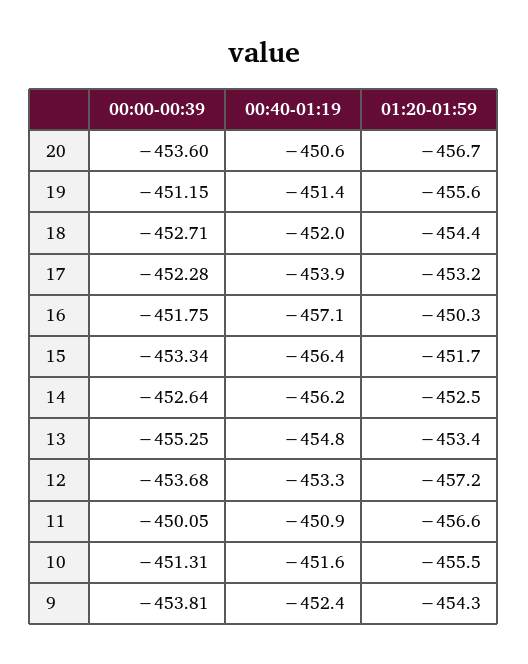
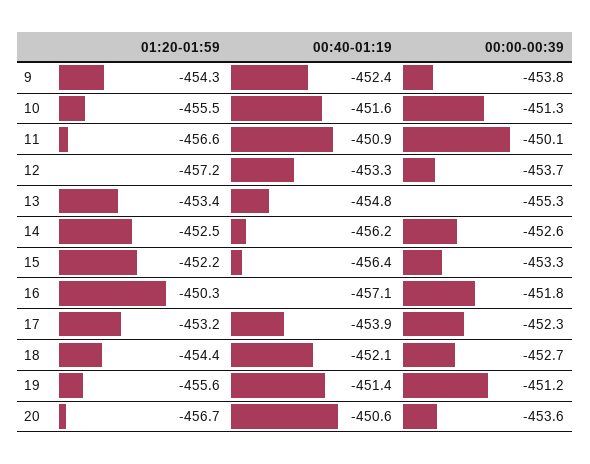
  {
    "00:00-00:39": {
      "20": -453.6,
      "19": -451.15,
      "18": -452.71,
      "17": -452.28,
      "16": -451.75,
      "15": -453.34,
      "14": -452.64,
      "13": -455.25,
      "12": -453.68,
      "11": -450.05,
      "10": -451.31,
      "9": -453.81
    },
    "00:40-01:19": {
      "20": -450.6,
      "19": -451.4,
-     "18": -452,
+     "18": -452.1,
      "17": -453.9,
      "16": -457.1,
      "15": -456.4,
      "14": -456.2,
      "13": -454.8,
      "12": -453.3,
      "11": -450.9,
      "10": -451.6,
      "9": -452.4
    },
    "01:20-01:59": {
      "20": -456.7,
      "19": -455.6,
      "18": -454.4,
      "17": -453.2,
      "16": -450.3,
-     "15": -451.7,
+     "15": -452.2,
      "14": -452.5,
      "13": -453.4,
      "12": -457.2,
      "11": -456.6,
      "10": -455.5,
      "9": -454.3
    }
  }

